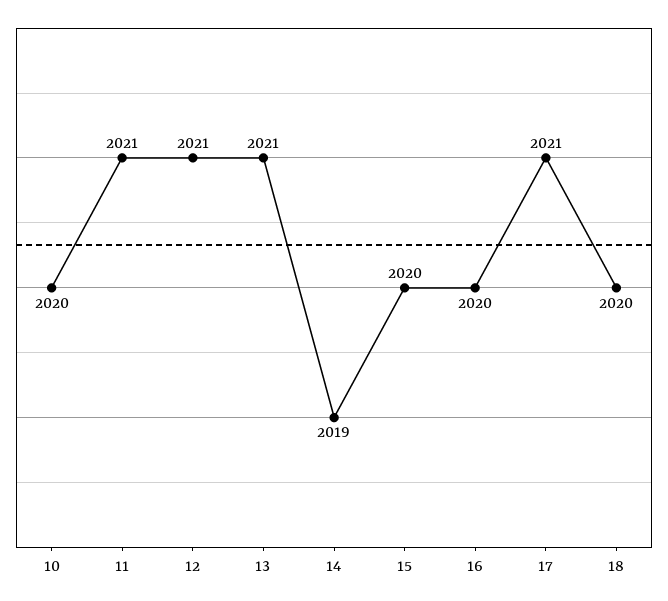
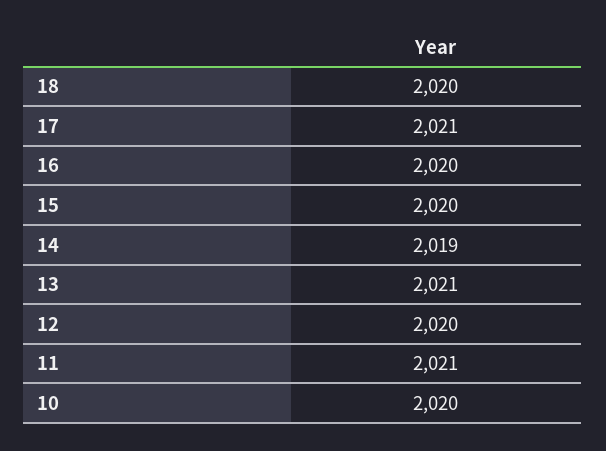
  {
    "10": 2020,
    "11": 2021,
-   "12": 2021,
+   "12": 2020,
    "13": 2021,
    "14": 2019,
    "15": 2020,
    "16": 2020,
    "17": 2021,
    "18": 2020
  }

